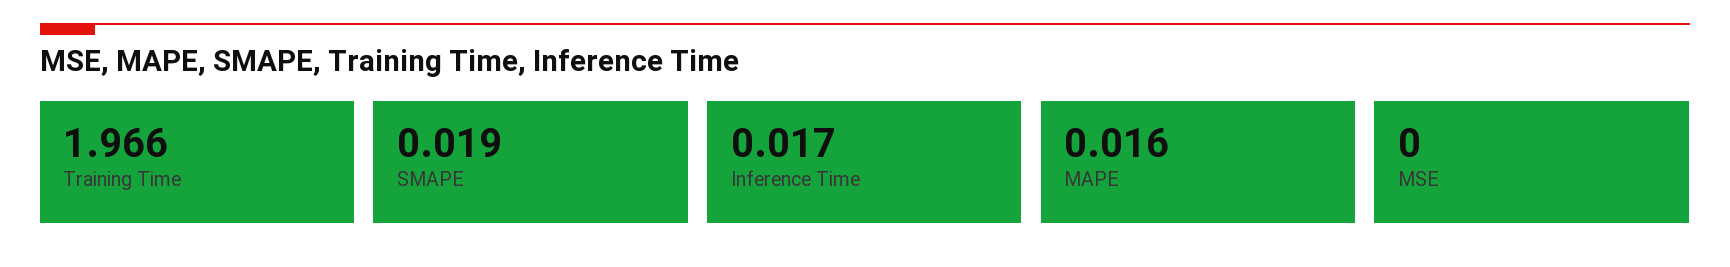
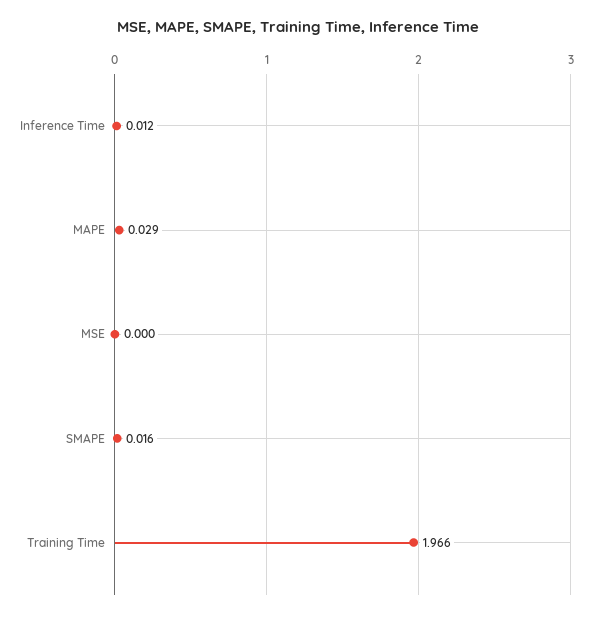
  {
    "Training Time": 1.966,
-   "SMAPE": 0.019,
+   "SMAPE": 0.016,
-   "Inference Time": 0.017,
+   "Inference Time": 0.012,
-   "MAPE": 0.016,
+   "MAPE": 0.029,
    "MSE": 0
  }

